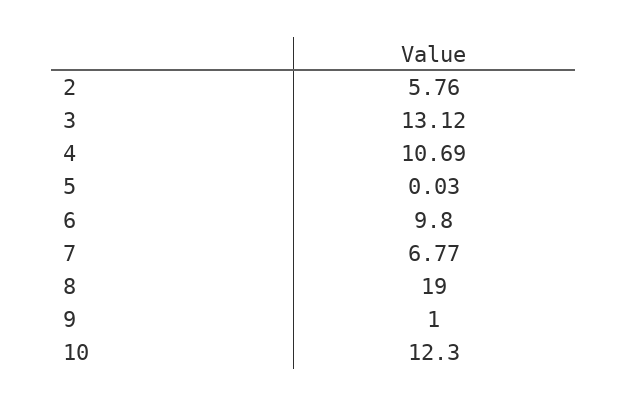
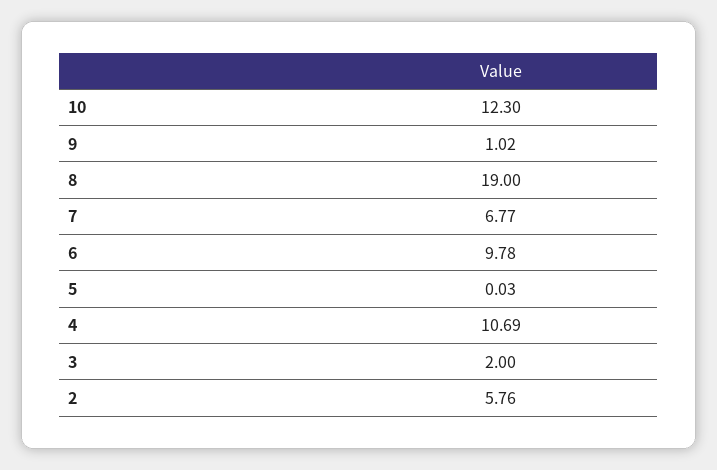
  {
    "2": 5.76,
-   "3": 13.12,
+   "3": 2,
    "4": 10.69,
    "5": 0.03,
-   "6": 9.8,
+   "6": 9.78,
    "7": 6.77,
    "8": 19,
-   "9": 1,
+   "9": 1.02,
    "10": 12.3
  }

